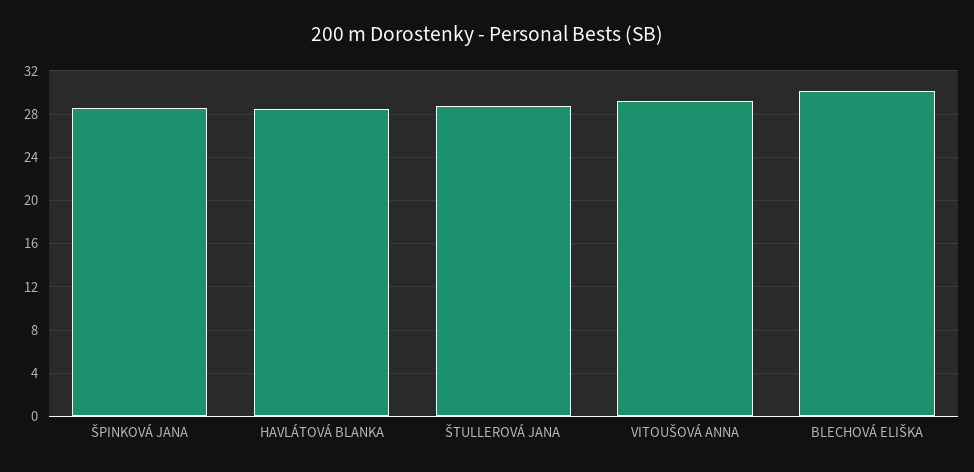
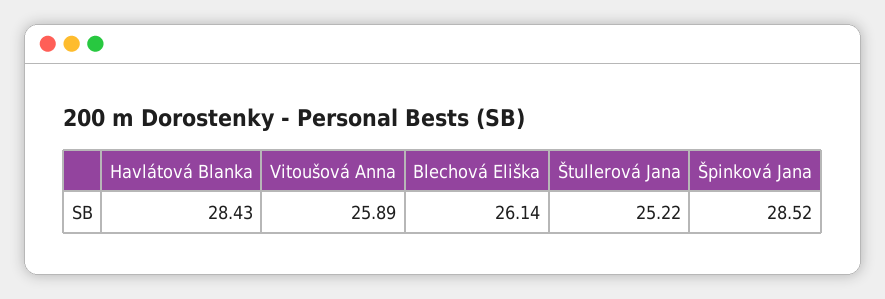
  {
    "ŠPINKOVÁ JANA": 28.52,
    "HAVLÁTOVÁ BLANKA": 28.43,
-   "ŠTULLEROVÁ JANA": 29,
+   "ŠTULLEROVÁ JANA": 25.22,
-   "VITOUŠOVÁ ANNA": 29,
+   "VITOUŠOVÁ ANNA": 25.89,
-   "BLECHOVÁ ELIŠKA": 30
+   "BLECHOVÁ ELIŠKA": 26.14
  }

